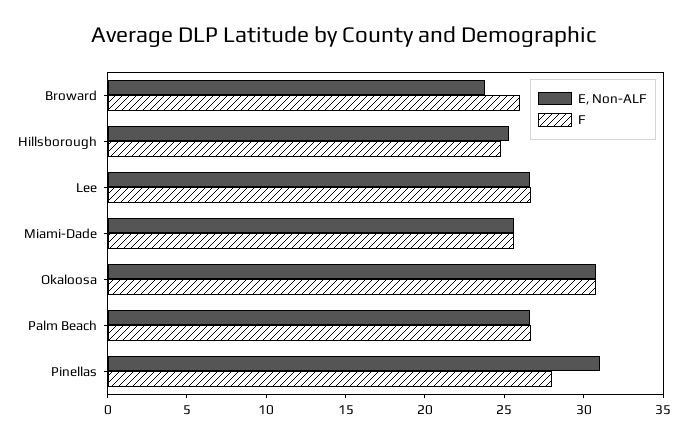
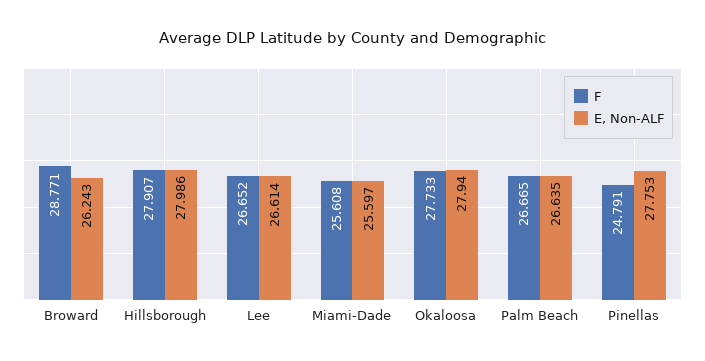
  {
    "E, Non-ALF": {
-     "Broward": 24,
+     "Broward": 26.243,
-     "Hillsborough": 25,
+     "Hillsborough": 27.986,
      "Lee": 26.614,
      "Miami-Dade": 25.597,
-     "Okaloosa": 31,
+     "Okaloosa": 27.94,
      "Palm Beach": 26.635,
-     "Pinellas": 31
+     "Pinellas": 27.753
    },
    "F": {
-     "Broward": 26,
+     "Broward": 28.771,
-     "Hillsborough": 25,
+     "Hillsborough": 27.907,
      "Lee": 26.652,
      "Miami-Dade": 25.608,
-     "Okaloosa": 31,
+     "Okaloosa": 27.733,
      "Palm Beach": 26.665,
-     "Pinellas": 28
+     "Pinellas": 24.791
    }
  }

